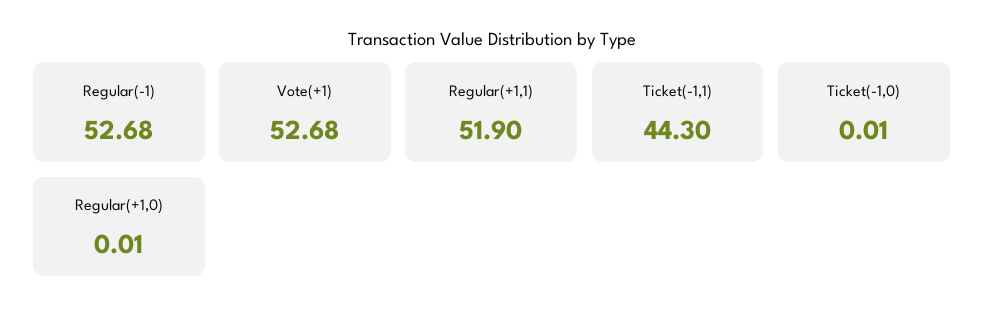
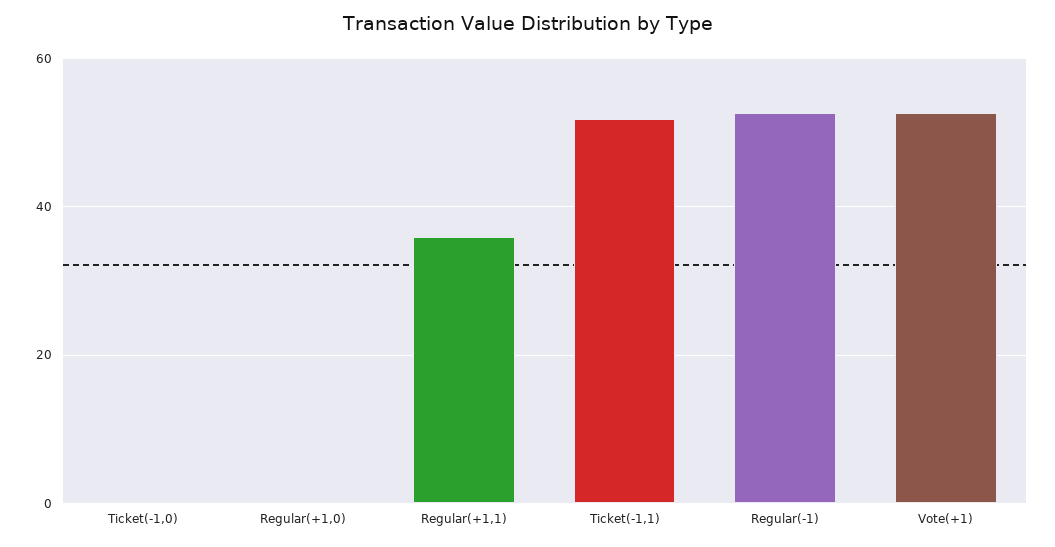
  {
    "Regular(-1)": 52.68,
    "Vote(+1)": 52.68,
-   "Regular(+1,1)": 51.9,
+   "Regular(+1,1)": 36,
-   "Ticket(-1,1)": 44.3,
+   "Ticket(-1,1)": 52,
    "Ticket(-1,0)": 0.01,
    "Regular(+1,0)": 0.01
  }

